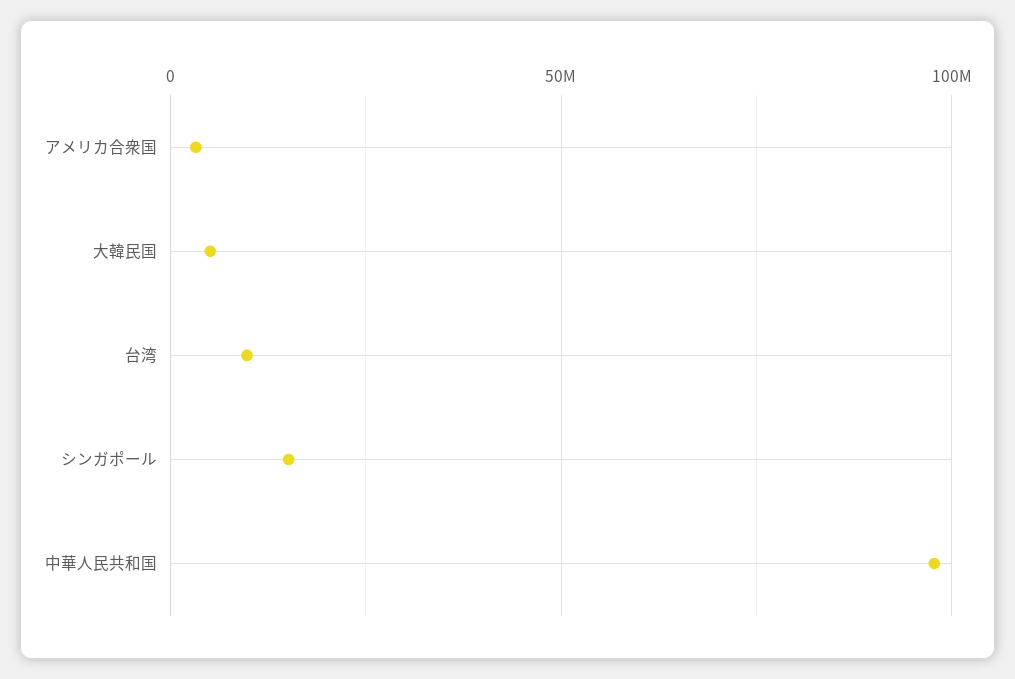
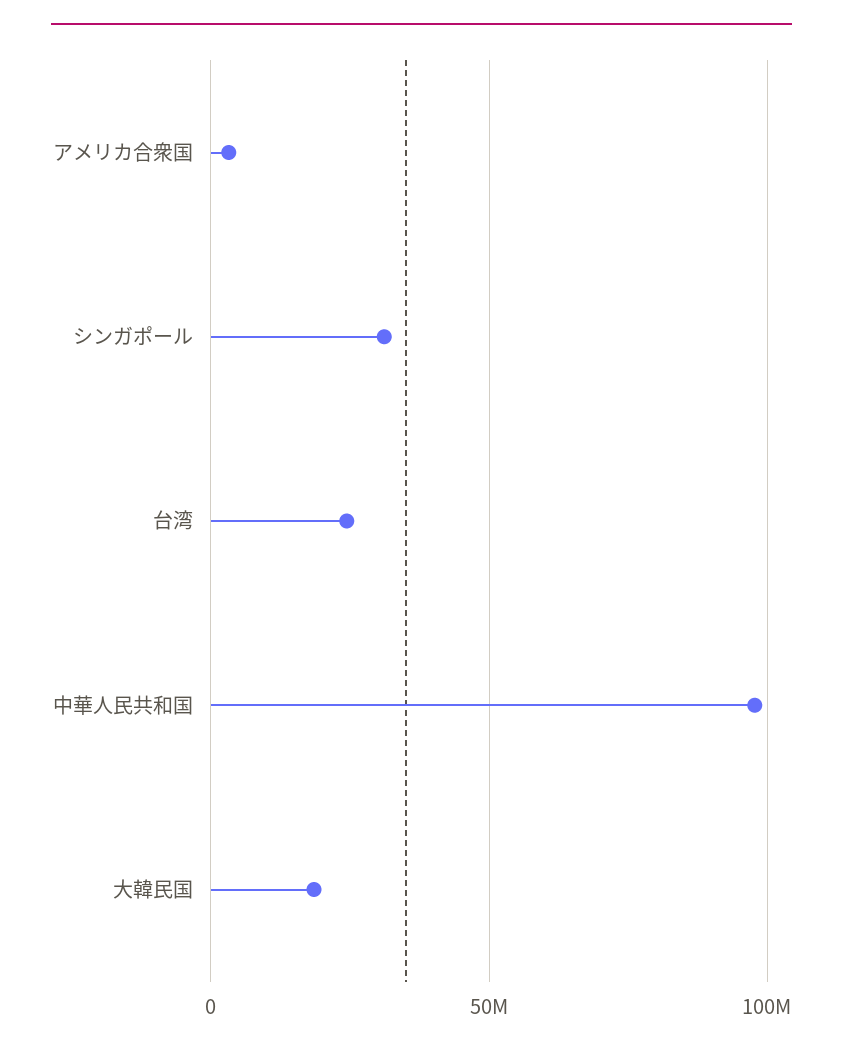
  {
    "アメリカ合衆国": 5000000,
-   "大韓民国": 5000000,
+   "大韓民国": 20000000,
-   "台湾": 10000000,
+   "台湾": 25000000,
-   "シンガポール": 15000000,
+   "シンガポール": 30000000,
    "中華人民共和国": 100000000
  }

